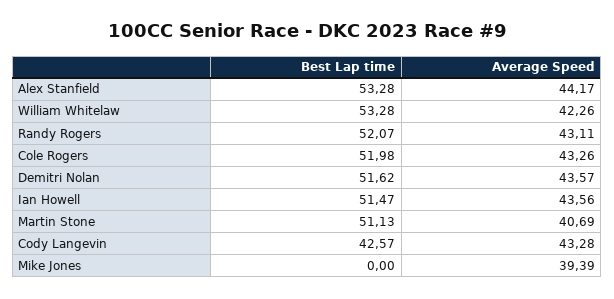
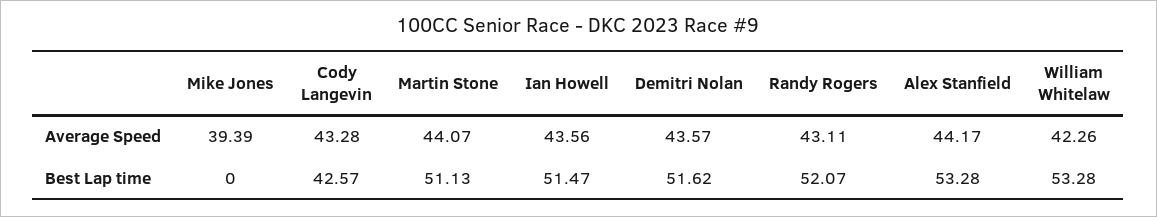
  {
    "Best Lap time": {
      "Alex Stanfield": 53.28,
      "William Whitelaw": 53.28,
      "Randy Rogers": 52.07,
-     "Cole Rogers": 51.98,
      "Demitri Nolan": 51.62,
      "Ian Howell": 51.47,
      "Martin Stone": 51.13,
      "Cody Langevin": 42.57,
      "Mike Jones": 0
    },
    "Average Speed": {
      "Alex Stanfield": 44.17,
      "William Whitelaw": 42.26,
      "Randy Rogers": 43.11,
-     "Cole Rogers": 43.26,
      "Demitri Nolan": 43.57,
      "Ian Howell": 43.56,
-     "Martin Stone": 40.69,
+     "Martin Stone": 44.07,
      "Cody Langevin": 43.28,
      "Mike Jones": 39.39
    }
  }

